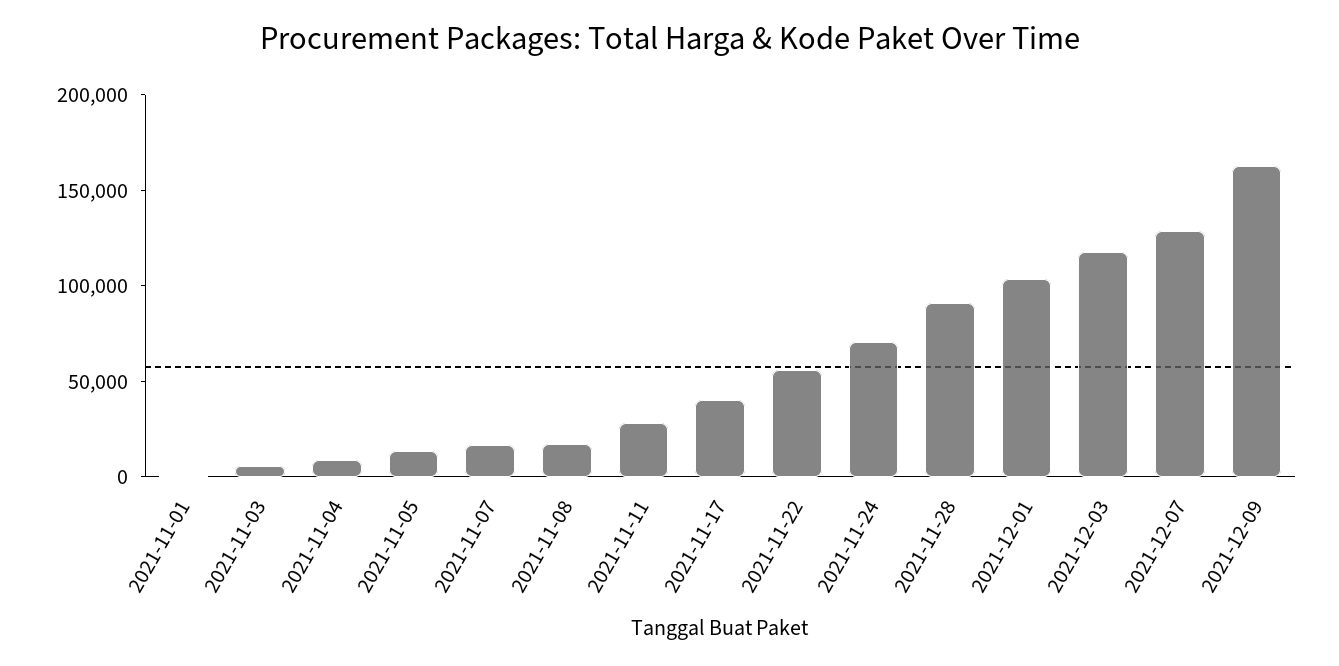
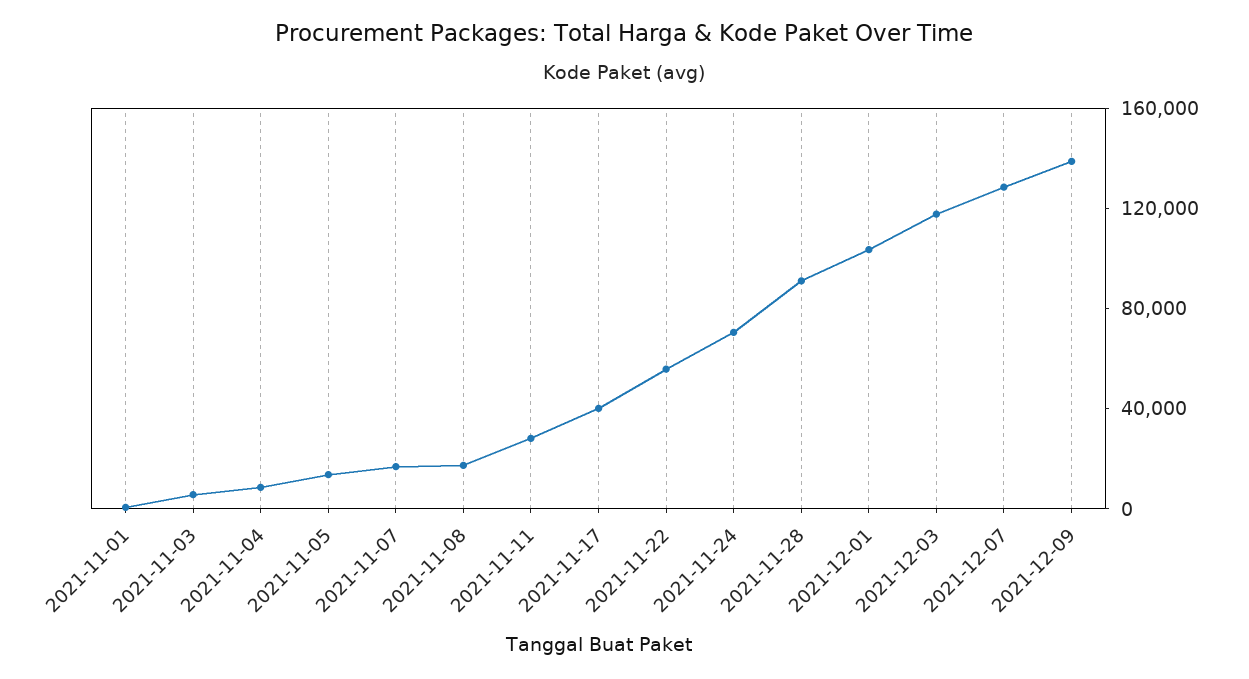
  {
    "2021-11-01": 0,
    "2021-11-03": 10000,
    "2021-11-04": 10000,
    "2021-11-05": 10000,
    "2021-11-07": 20000,
    "2021-11-08": 20000,
    "2021-11-11": 30000,
    "2021-11-17": 40000,
    "2021-11-22": 60000,
    "2021-11-24": 70000,
    "2021-11-28": 90000,
    "2021-12-01": 100000,
    "2021-12-03": 120000,
    "2021-12-07": 130000,
-   "2021-12-09": 160000
+   "2021-12-09": 140000
  }

